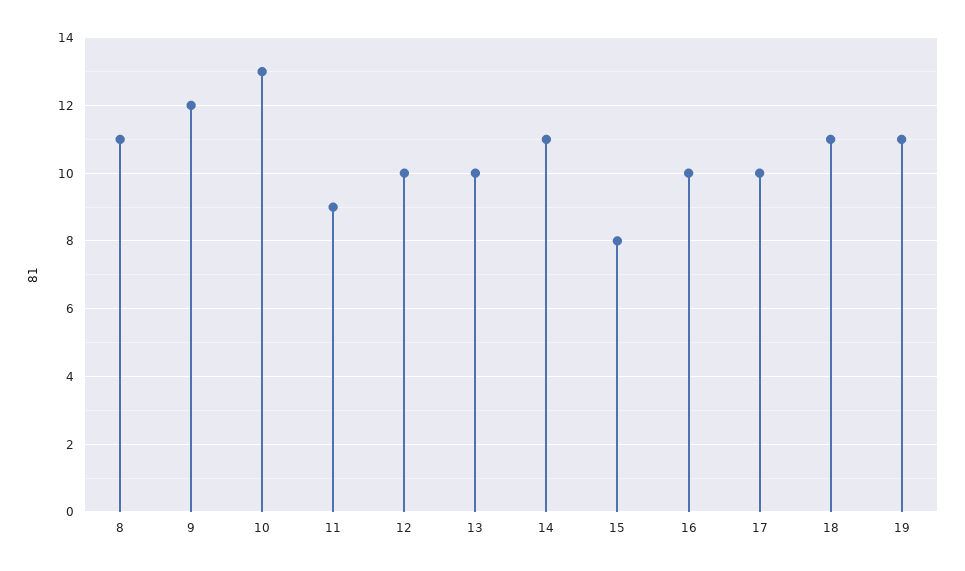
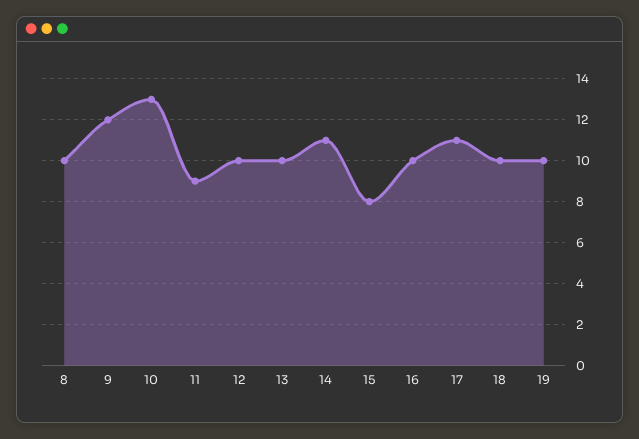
  {
-   "8": 11,
+   "8": 10,
    "9": 12,
    "10": 13,
    "11": 9,
    "12": 10,
    "13": 10,
    "14": 11,
    "15": 8,
    "16": 10,
-   "17": 10,
+   "17": 11,
-   "18": 11,
+   "18": 10,
-   "19": 11
+   "19": 10
  }

